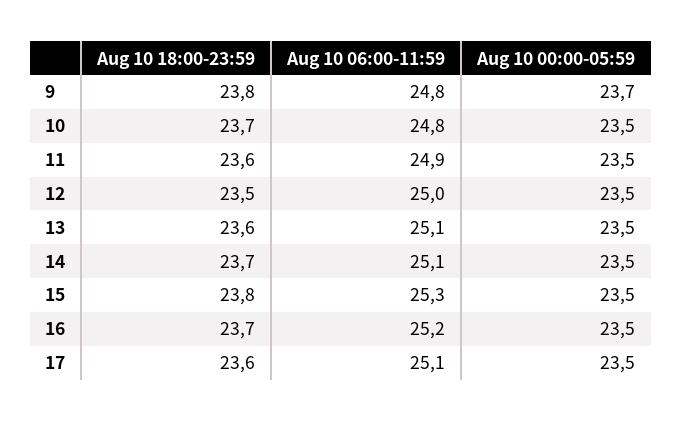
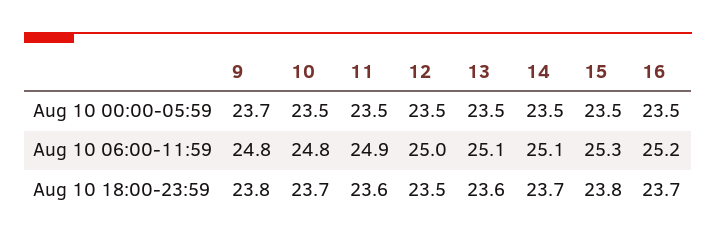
  {
    "Aug 10 18:00-23:59": {
      "9": 23.8,
      "10": 23.7,
      "11": 23.6,
      "12": 23.5,
      "13": 23.6,
      "14": 23.7,
      "15": 23.8,
-     "16": 23.7,
+     "16": 23.7
-     "17": 23.6
    },
    "Aug 10 06:00-11:59": {
      "9": 24.8,
      "10": 24.8,
      "11": 24.9,
      "12": 25,
      "13": 25.1,
      "14": 25.1,
      "15": 25.3,
-     "16": 25.2,
+     "16": 25.2
-     "17": 25.1
    },
    "Aug 10 00:00-05:59": {
      "9": 23.7,
      "10": 23.5,
      "11": 23.5,
      "12": 23.5,
      "13": 23.5,
      "14": 23.5,
      "15": 23.5,
-     "16": 23.5,
+     "16": 23.5
-     "17": 23.5
    }
  }

